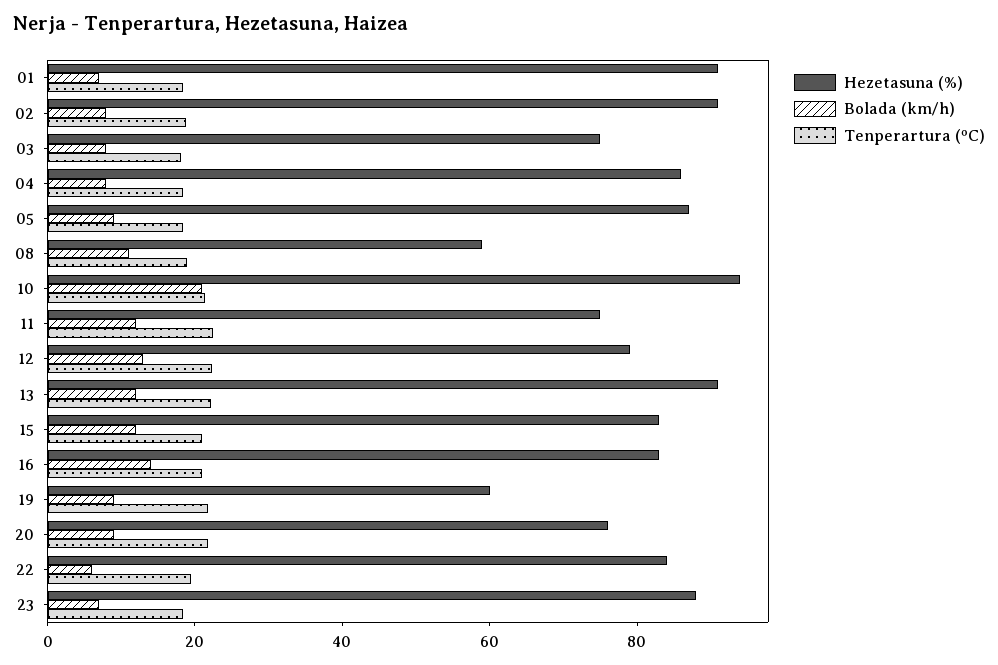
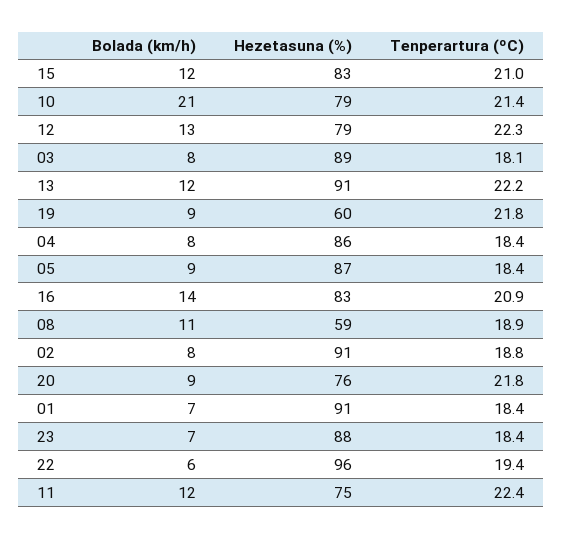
  {
    "Hezetasuna (%)": {
      "01": 91,
      "02": 91,
-     "03": 75,
+     "03": 89,
      "04": 86,
      "05": 87,
      "08": 59,
-     "10": 95,
+     "10": 79,
      "11": 75,
      "12": 79,
      "13": 91,
      "15": 83,
      "16": 83,
      "19": 60,
      "20": 76,
-     "22": 85,
+     "22": 96,
      "23": 88
    },
    "Bolada (km/h)": {
      "01": 7,
      "02": 8,
      "03": 8,
      "04": 8,
      "05": 9,
      "08": 11,
      "10": 21,
      "11": 12,
      "12": 13,
      "13": 12,
      "15": 12,
      "16": 14,
      "19": 9,
      "20": 9,
      "22": 6,
      "23": 7
    },
    "Tenperartura (ºC)": {
      "01": 18.4,
      "02": 18.8,
      "03": 18.1,
      "04": 18.4,
      "05": 18.4,
      "08": 18.9,
      "10": 21.4,
      "11": 22.4,
      "12": 22.3,
      "13": 22.2,
      "15": 21,
      "16": 20.9,
      "19": 21.8,
      "20": 21.8,
      "22": 19.4,
      "23": 18.4
    }
  }

